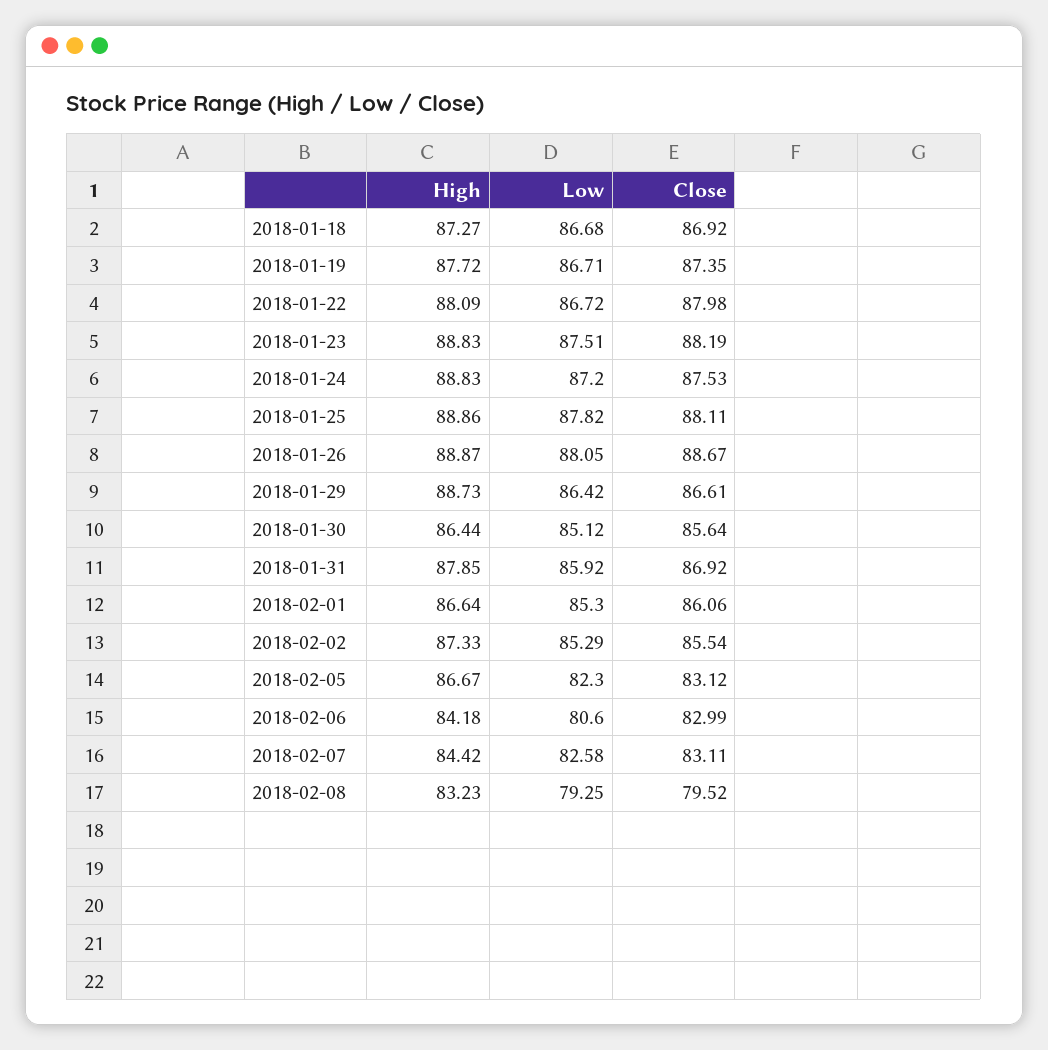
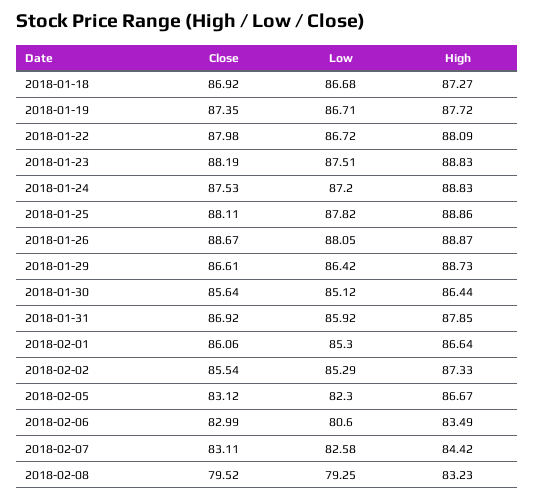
  {
    "High": {
      "2018-01-18": 87.27,
      "2018-01-19": 87.72,
      "2018-01-22": 88.09,
      "2018-01-23": 88.83,
      "2018-01-24": 88.83,
      "2018-01-25": 88.86,
      "2018-01-26": 88.87,
      "2018-01-29": 88.73,
      "2018-01-30": 86.44,
      "2018-01-31": 87.85,
      "2018-02-01": 86.64,
      "2018-02-02": 87.33,
      "2018-02-05": 86.67,
-     "2018-02-06": 84.18,
+     "2018-02-06": 83.49,
      "2018-02-07": 84.42,
      "2018-02-08": 83.23
    },
    "Low": {
      "2018-01-18": 86.68,
      "2018-01-19": 86.71,
      "2018-01-22": 86.72,
      "2018-01-23": 87.51,
      "2018-01-24": 87.2,
      "2018-01-25": 87.82,
      "2018-01-26": 88.05,
      "2018-01-29": 86.42,
      "2018-01-30": 85.12,
      "2018-01-31": 85.92,
      "2018-02-01": 85.3,
      "2018-02-02": 85.29,
      "2018-02-05": 82.3,
      "2018-02-06": 80.6,
      "2018-02-07": 82.58,
      "2018-02-08": 79.25
    },
    "Close": {
      "2018-01-18": 86.92,
      "2018-01-19": 87.35,
      "2018-01-22": 87.98,
      "2018-01-23": 88.19,
      "2018-01-24": 87.53,
      "2018-01-25": 88.11,
      "2018-01-26": 88.67,
      "2018-01-29": 86.61,
      "2018-01-30": 85.64,
      "2018-01-31": 86.92,
      "2018-02-01": 86.06,
      "2018-02-02": 85.54,
      "2018-02-05": 83.12,
      "2018-02-06": 82.99,
      "2018-02-07": 83.11,
      "2018-02-08": 79.52
    }
  }

